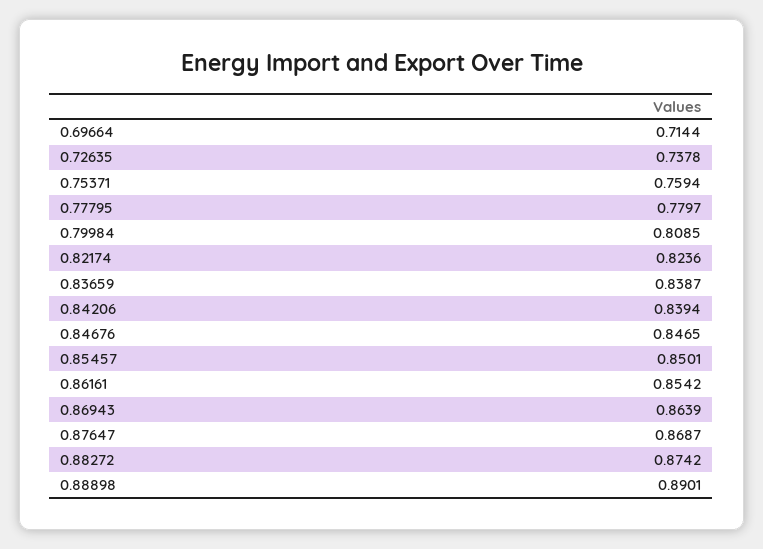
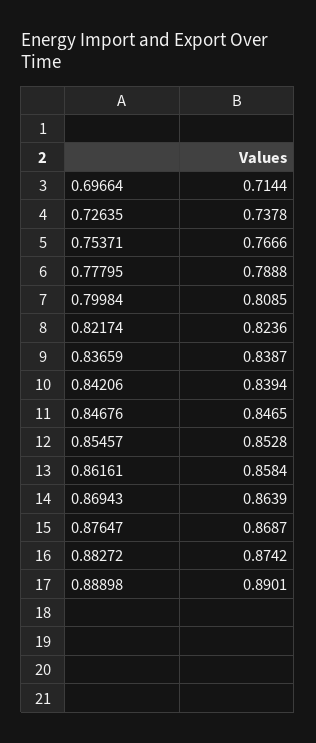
  {
    "0.69664": 0.7144,
    "0.72635": 0.7378,
-   "0.75371": 0.7594,
+   "0.75371": 0.7666,
-   "0.77795": 0.7797,
+   "0.77795": 0.7888,
    "0.79984": 0.8085,
    "0.82174": 0.8236,
    "0.83659": 0.8387,
    "0.84206": 0.8394,
    "0.84676": 0.8465,
-   "0.85457": 0.8501,
+   "0.85457": 0.8528,
-   "0.86161": 0.8542,
+   "0.86161": 0.8584,
    "0.86943": 0.8639,
    "0.87647": 0.8687,
    "0.88272": 0.8742,
    "0.88898": 0.8901
  }

